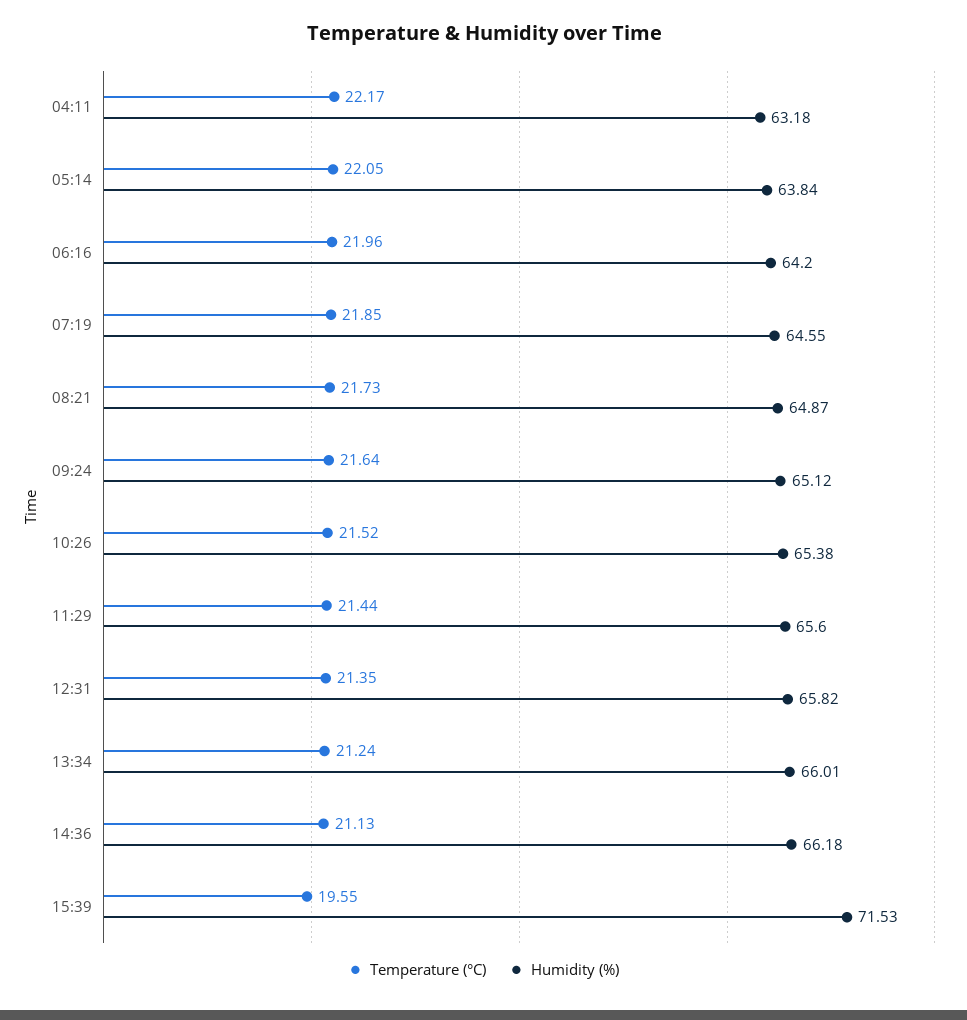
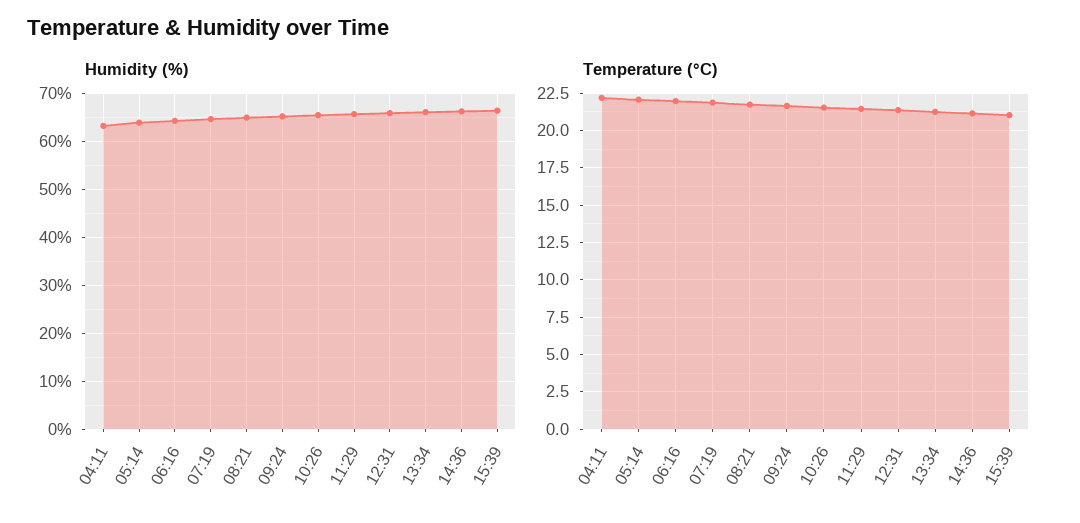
  {
    "Temperature (°C)": {
      "04:11": 22.17,
      "05:14": 22.05,
      "06:16": 21.96,
      "07:19": 21.85,
      "08:21": 21.73,
      "09:24": 21.64,
      "10:26": 21.52,
      "11:29": 21.44,
      "12:31": 21.35,
      "13:34": 21.24,
      "14:36": 21.13,
-     "15:39": 19.55
+     "15:39": 21
    },
    "Humidity (%)": {
      "04:11": 63.18,
      "05:14": 63.84,
      "06:16": 64.2,
      "07:19": 64.55,
      "08:21": 64.87,
      "09:24": 65.12,
      "10:26": 65.38,
      "11:29": 65.6,
      "12:31": 65.82,
      "13:34": 66.01,
      "14:36": 66.18,
-     "15:39": 71.53
+     "15:39": 66
    }
  }

